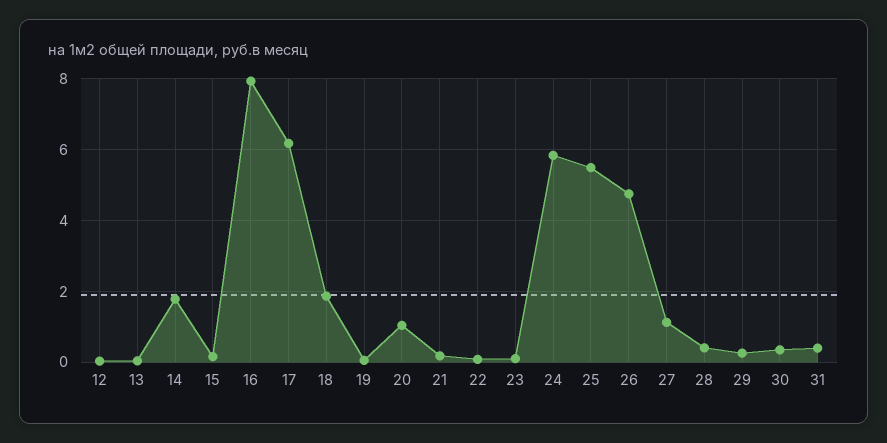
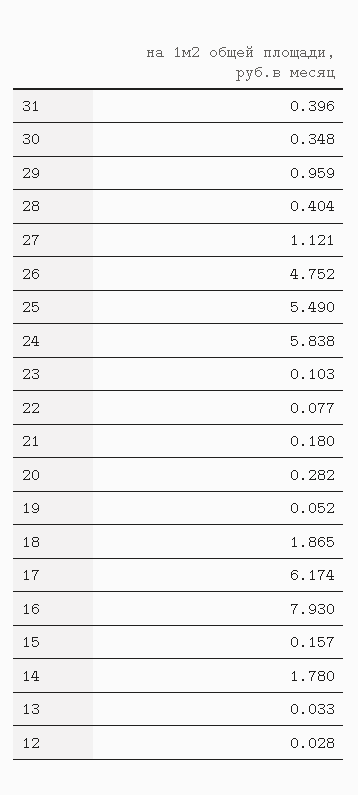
  {
    "12": 0.028,
    "13": 0.033,
    "14": 1.78,
    "15": 0.157,
    "16": 7.93,
    "17": 6.174,
    "18": 1.865,
    "19": 0.052,
-   "20": 1,
+   "20": 0.282,
    "21": 0.18,
    "22": 0.077,
    "23": 0.103,
    "24": 5.838,
    "25": 5.49,
    "26": 4.752,
    "27": 1.121,
    "28": 0.404,
-   "29": 0.2,
+   "29": 0.959,
    "30": 0.348,
    "31": 0.396
  }

